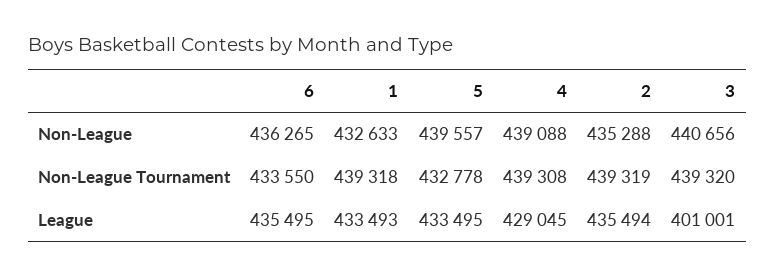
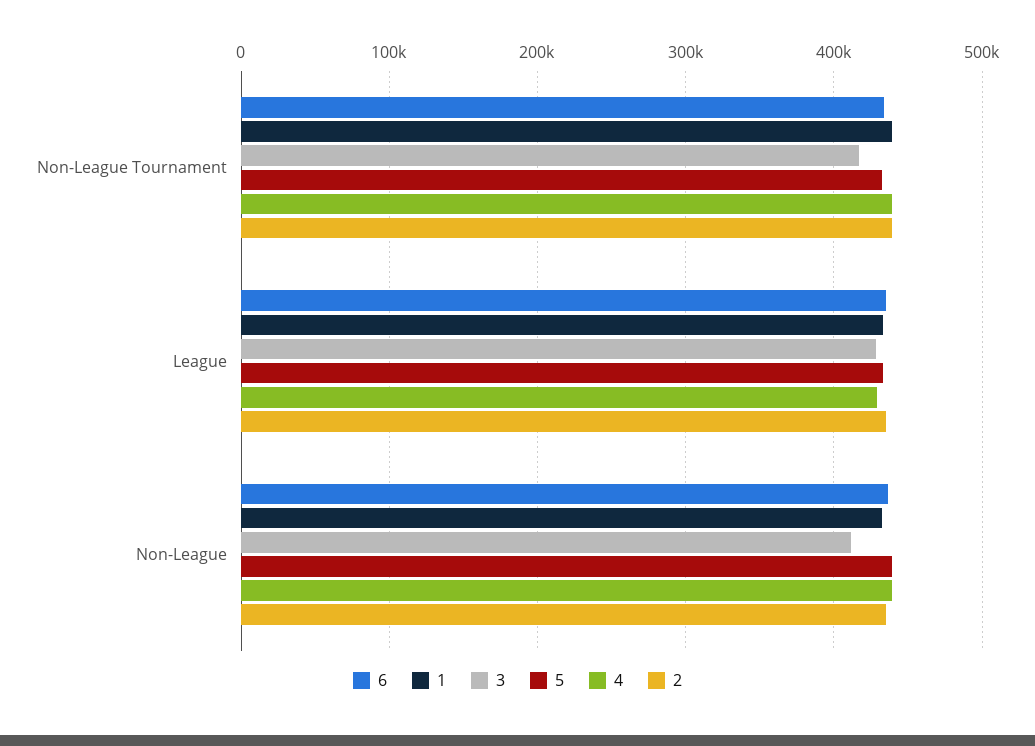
  {
    "6": {
      "Non-League": 436265,
      "Non-League Tournament": 433550,
      "League": 435495
    },
    "1": {
      "Non-League": 432633,
      "Non-League Tournament": 439318,
      "League": 433493
    },
    "5": {
      "Non-League": 439557,
      "Non-League Tournament": 432778,
      "League": 433495
    },
    "4": {
      "Non-League": 439088,
      "Non-League Tournament": 439308,
      "League": 429045
    },
    "2": {
      "Non-League": 435288,
      "Non-League Tournament": 439319,
      "League": 435494
    },
    "3": {
-     "Non-League": 440656,
+     "Non-League": 410000,
-     "Non-League Tournament": 439320,
+     "Non-League Tournament": 420000,
-     "League": 401001
+     "League": 430000
    }
  }

